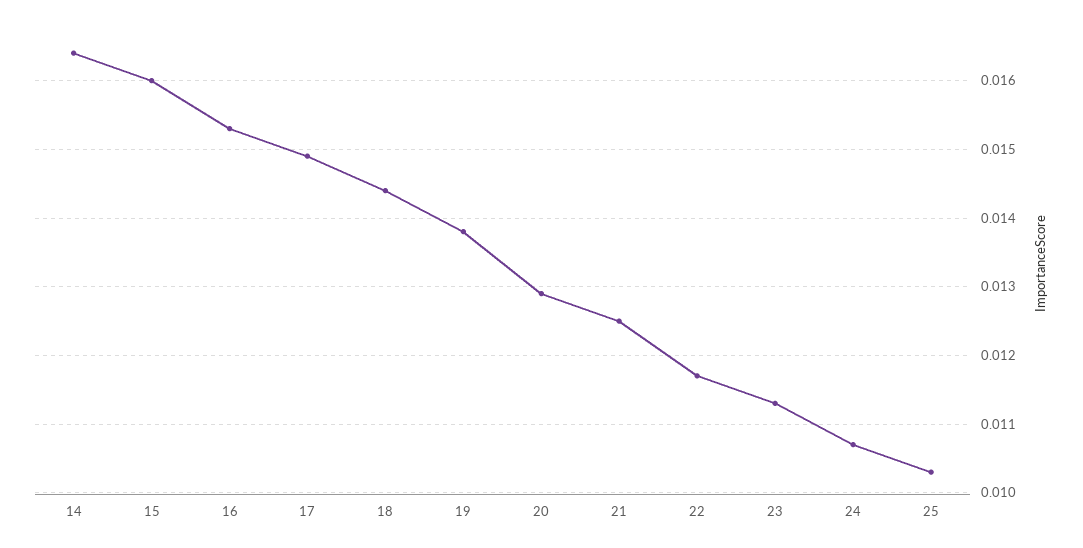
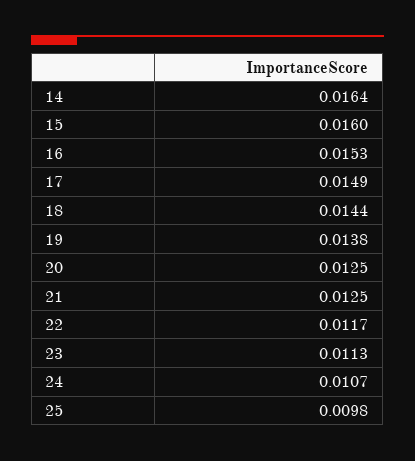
  {
    "14": 0.0164,
    "15": 0.016,
    "16": 0.0153,
    "17": 0.0149,
    "18": 0.0144,
    "19": 0.0138,
-   "20": 0.0129,
+   "20": 0.0125,
    "21": 0.0125,
    "22": 0.0117,
    "23": 0.0113,
    "24": 0.0107,
-   "25": 0.0103
+   "25": 0.0098
  }

